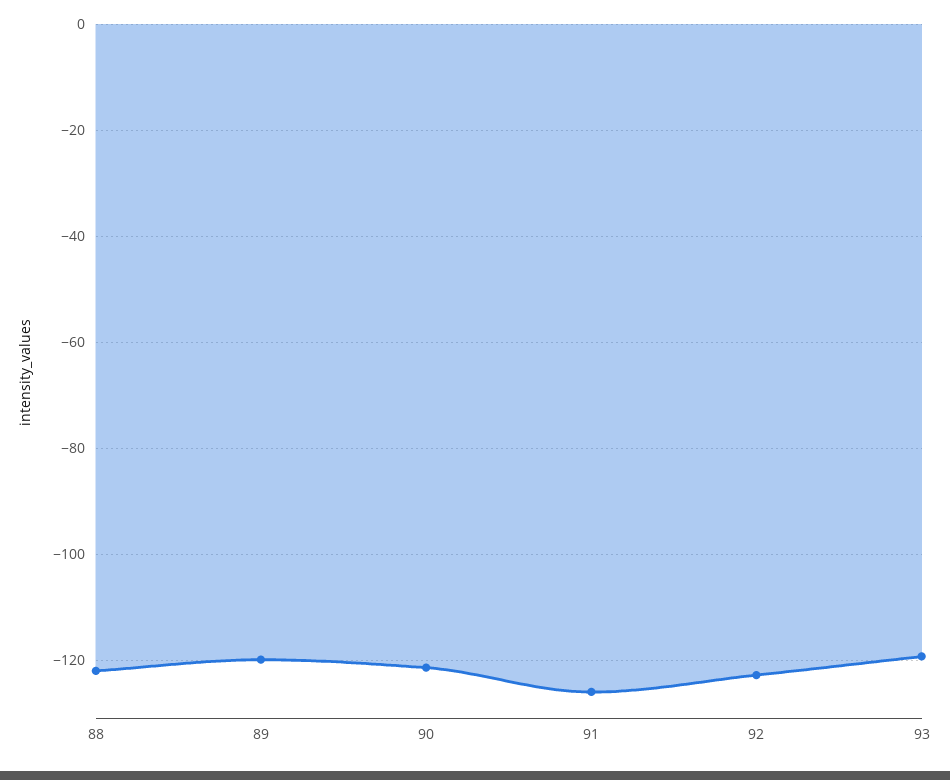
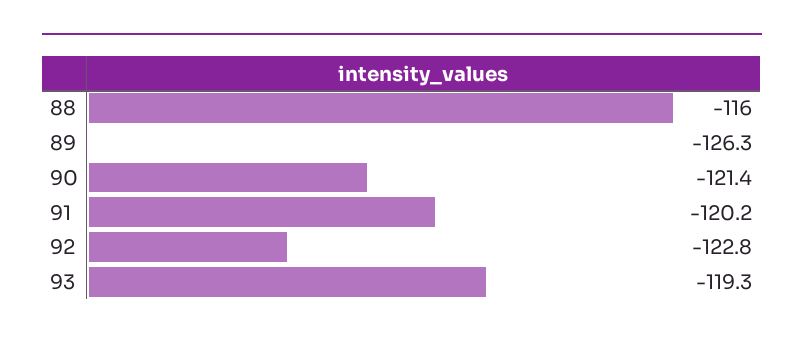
  {
-   "88": -122,
+   "88": -116,
-   "89": -120,
+   "89": -126.3,
    "90": -121.4,
-   "91": -126,
+   "91": -120.2,
    "92": -122.8,
    "93": -119.3
  }

